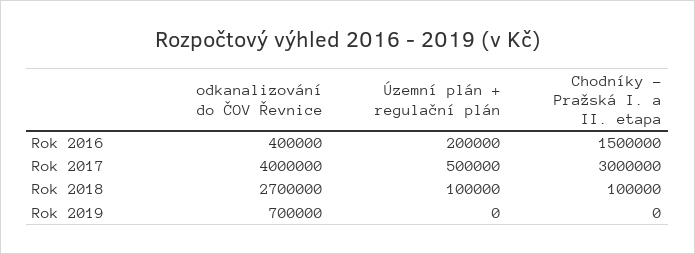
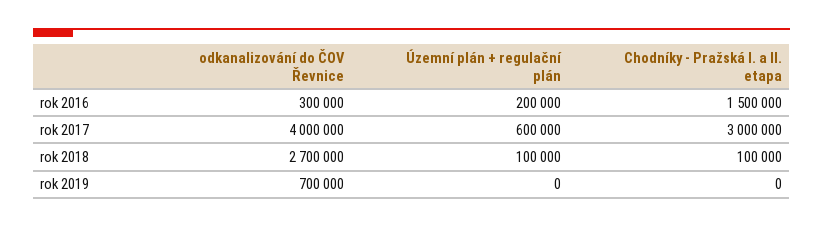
  {
    "odkanalizování do ČOV Řevnice": {
-     "Rok 2016": 400000,
+     "Rok 2016": 300000,
      "Rok 2017": 4000000,
      "Rok 2018": 2700000,
      "Rok 2019": 700000
    },
    "Územní plán + regulační plán": {
      "Rok 2016": 200000,
-     "Rok 2017": 500000,
+     "Rok 2017": 600000,
      "Rok 2018": 100000,
      "Rok 2019": 0
    },
    "Chodníky - Pražská I. a II. etapa": {
      "Rok 2016": 1500000,
      "Rok 2017": 3000000,
      "Rok 2018": 100000,
      "Rok 2019": 0
    }
  }

